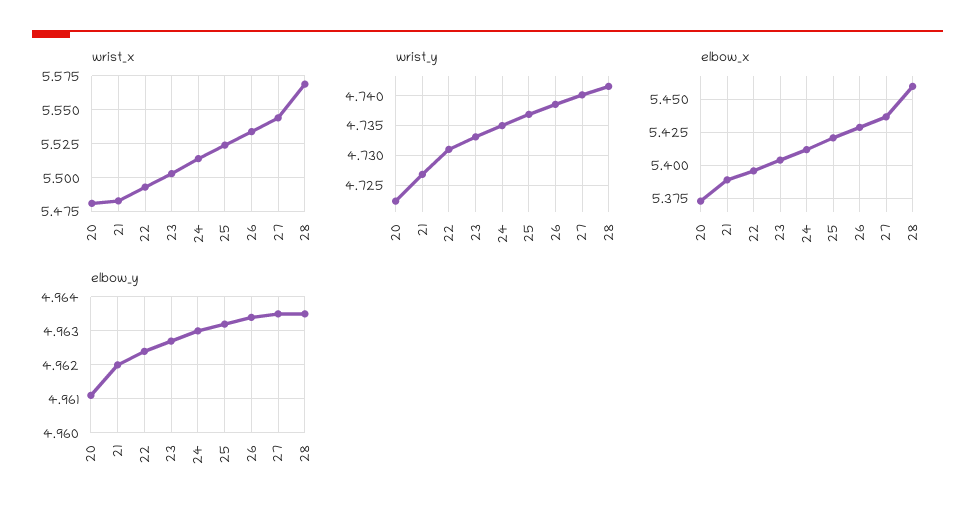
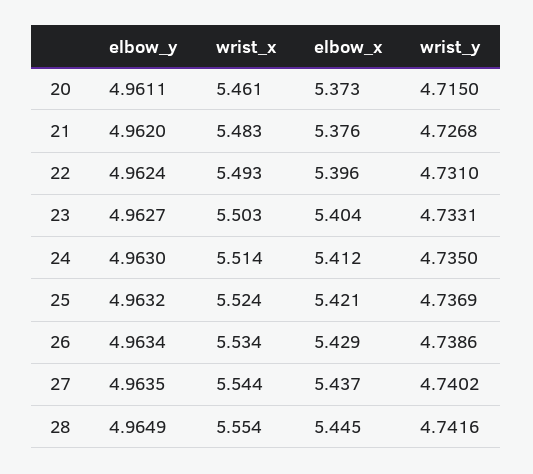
  {
    "wrist_x": {
-     "20": 5.48,
+     "20": 5.461,
      "21": 5.483,
      "22": 5.493,
      "23": 5.503,
      "24": 5.514,
      "25": 5.524,
      "26": 5.534,
      "27": 5.544,
-     "28": 5.57
+     "28": 5.554
    },
    "wrist_y": {
-     "20": 4.7225,
+     "20": 4.715,
      "21": 4.7268,
      "22": 4.731,
      "23": 4.7331,
      "24": 4.735,
      "25": 4.7369,
      "26": 4.7386,
      "27": 4.7402,
      "28": 4.7416
    },
    "elbow_x": {
      "20": 5.373,
-     "21": 5.39,
+     "21": 5.376,
      "22": 5.396,
      "23": 5.404,
      "24": 5.412,
      "25": 5.421,
      "26": 5.429,
      "27": 5.437,
-     "28": 5.46
+     "28": 5.445
    },
    "elbow_y": {
      "20": 4.9611,
      "21": 4.962,
      "22": 4.9624,
      "23": 4.9627,
      "24": 4.963,
      "25": 4.9632,
      "26": 4.9634,
      "27": 4.9635,
-     "28": 4.9635
+     "28": 4.9649
    }
  }

